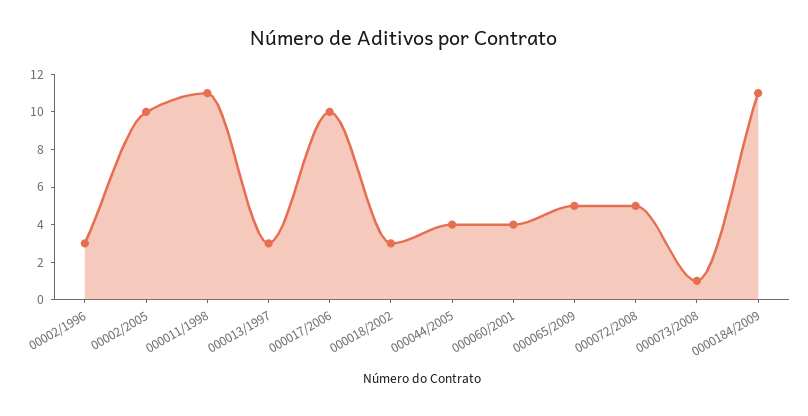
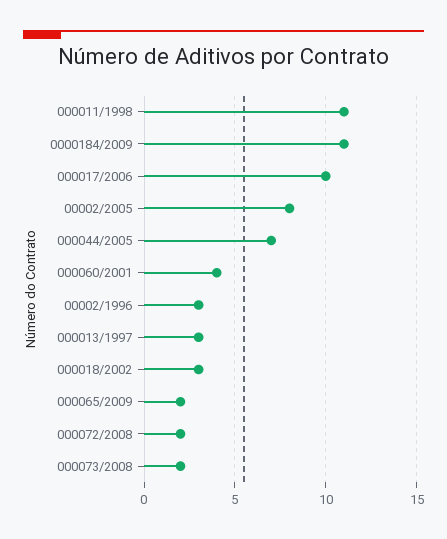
  {
    "00002/1996": 3,
-   "00002/2005": 10,
+   "00002/2005": 8,
    "000011/1998": 11,
    "000013/1997": 3,
    "000017/2006": 10,
    "000018/2002": 3,
-   "000044/2005": 4,
+   "000044/2005": 7,
    "000060/2001": 4,
-   "000065/2009": 5,
+   "000065/2009": 2,
-   "000072/2008": 5,
+   "000072/2008": 2,
-   "000073/2008": 1,
+   "000073/2008": 2,
    "0000184/2009": 11
  }

